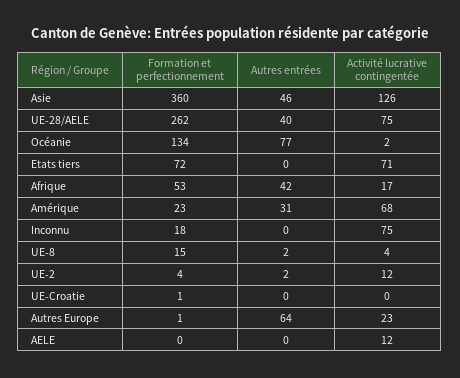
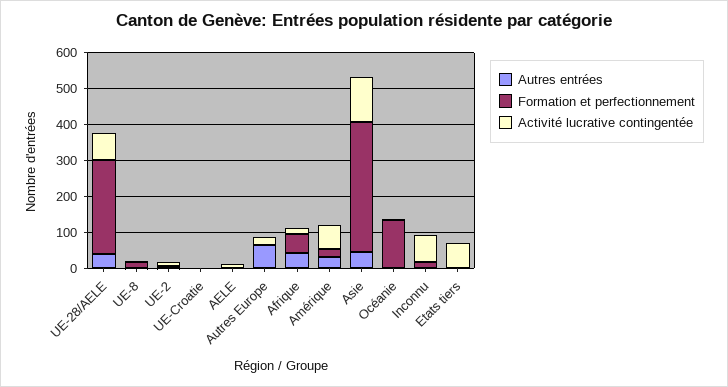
  {
    "Formation et perfectionnement": {
      "Asie": 360,
      "UE-28/AELE": 262,
      "Océanie": 134,
-     "Etats tiers": 72,
+     "Etats tiers": 0,
      "Afrique": 53,
      "Amérique": 23,
      "Inconnu": 18,
      "UE-8": 15,
      "UE-2": 4,
      "UE-Croatie": 1,
      "Autres Europe": 1,
      "AELE": 0
    },
    "Autres entrées": {
      "Asie": 46,
      "UE-28/AELE": 40,
-     "Océanie": 77,
+     "Océanie": 0,
      "Etats tiers": 0,
      "Afrique": 42,
      "Amérique": 31,
      "Inconnu": 0,
      "UE-8": 2,
      "UE-2": 2,
      "UE-Croatie": 0,
      "Autres Europe": 64,
      "AELE": 0
    },
    "Activité lucrative contingentée": {
      "Asie": 126,
      "UE-28/AELE": 75,
      "Océanie": 2,
      "Etats tiers": 71,
      "Afrique": 17,
      "Amérique": 68,
      "Inconnu": 75,
      "UE-8": 4,
      "UE-2": 12,
      "UE-Croatie": 0,
      "Autres Europe": 23,
      "AELE": 12
    }
  }

